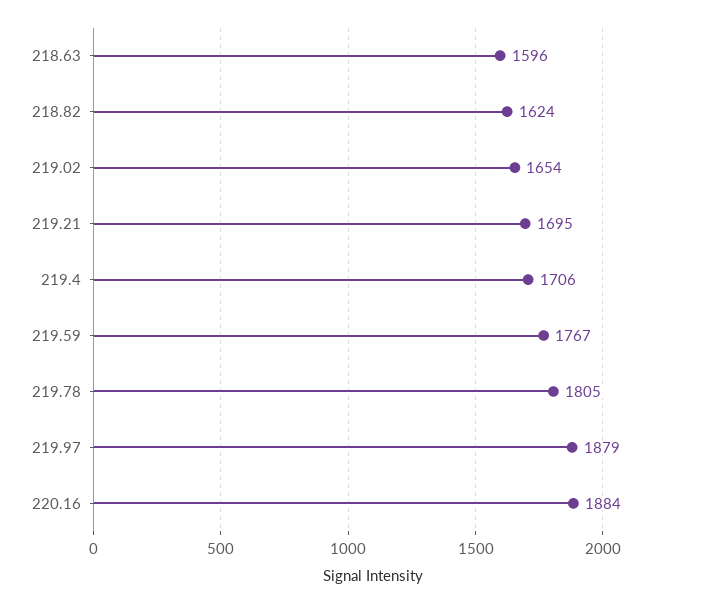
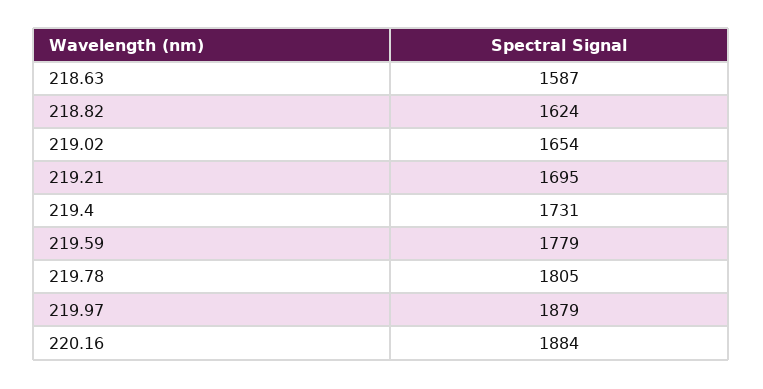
  {
-   "218.63": 1596,
+   "218.63": 1587,
    "218.82": 1624,
    "219.02": 1654,
    "219.21": 1695,
-   "219.4": 1706,
+   "219.4": 1731,
-   "219.59": 1767,
+   "219.59": 1779,
    "219.78": 1805,
    "219.97": 1879,
    "220.16": 1884
  }

